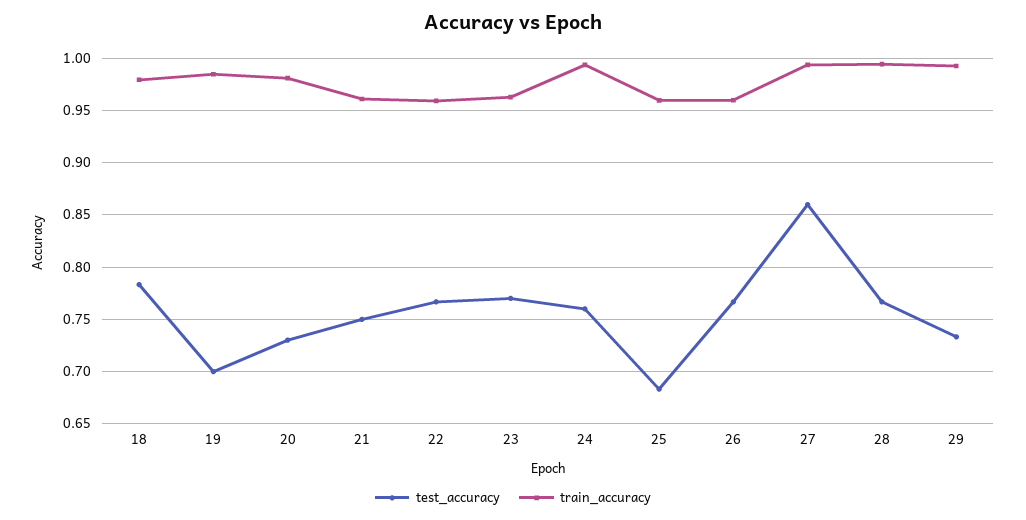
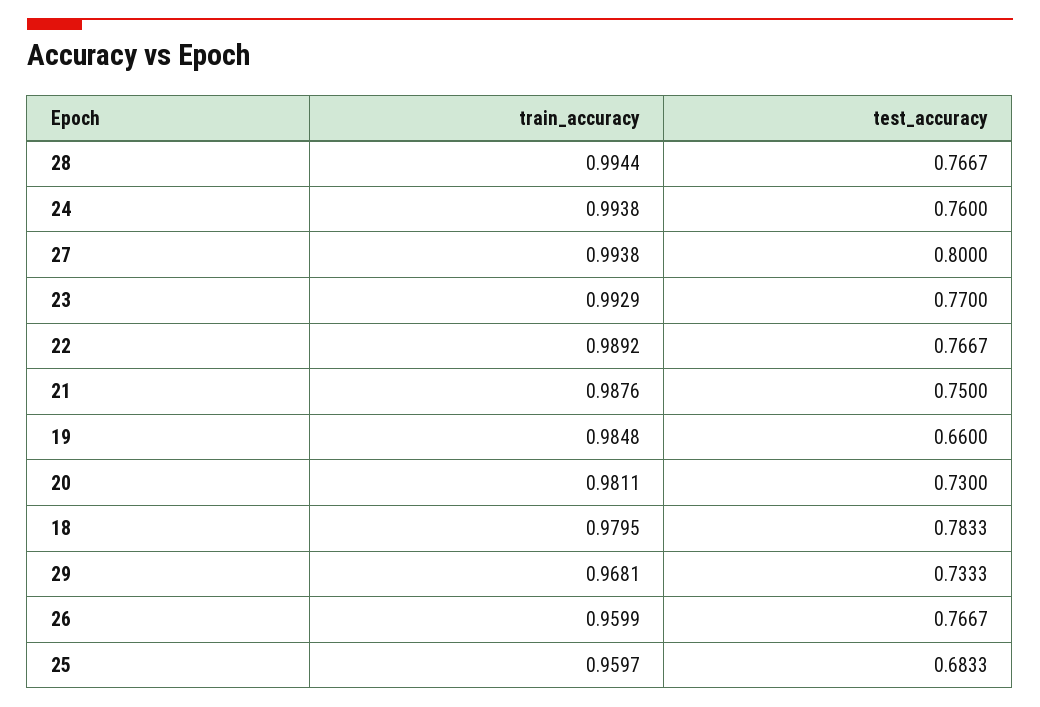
  {
    "test_accuracy": {
      "18": 0.7833,
-     "19": 0.7,
+     "19": 0.66,
      "20": 0.73,
      "21": 0.75,
      "22": 0.7667,
      "23": 0.77,
      "24": 0.76,
      "25": 0.6833,
      "26": 0.7667,
-     "27": 0.86,
+     "27": 0.8,
      "28": 0.7667,
      "29": 0.7333
    },
    "train_accuracy": {
      "18": 0.9795,
      "19": 0.9848,
      "20": 0.9811,
-     "21": 0.96,
+     "21": 0.9876,
-     "22": 0.96,
+     "22": 0.9892,
-     "23": 0.96,
+     "23": 0.9929,
      "24": 0.9938,
      "25": 0.9597,
      "26": 0.9599,
      "27": 0.9938,
      "28": 0.9944,
-     "29": 0.99
+     "29": 0.9681
    }
  }

